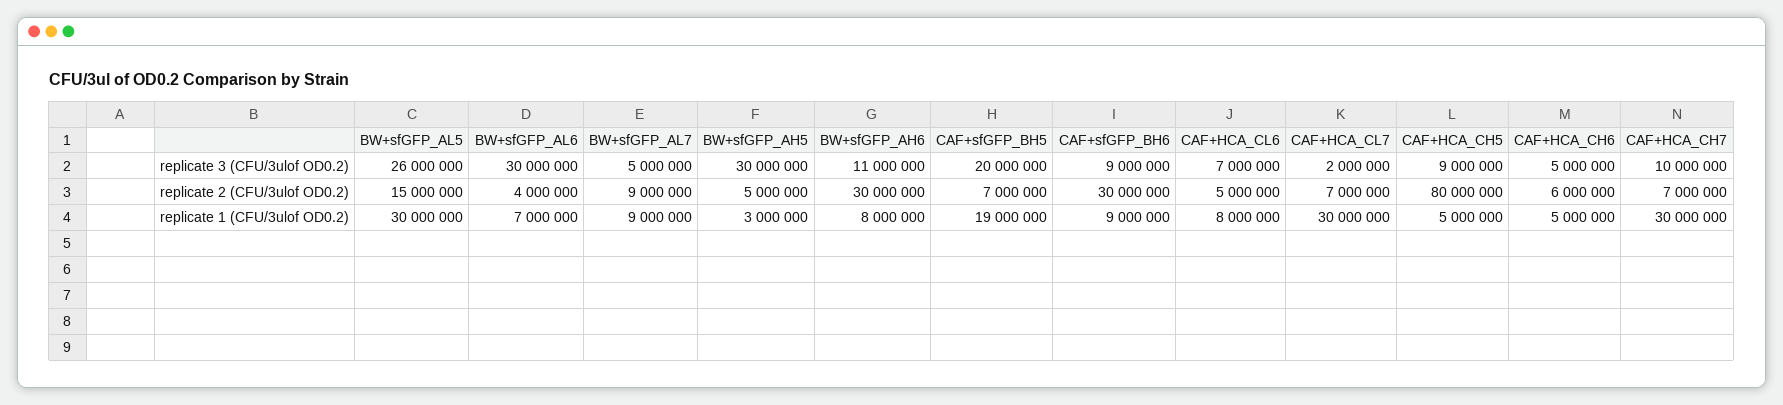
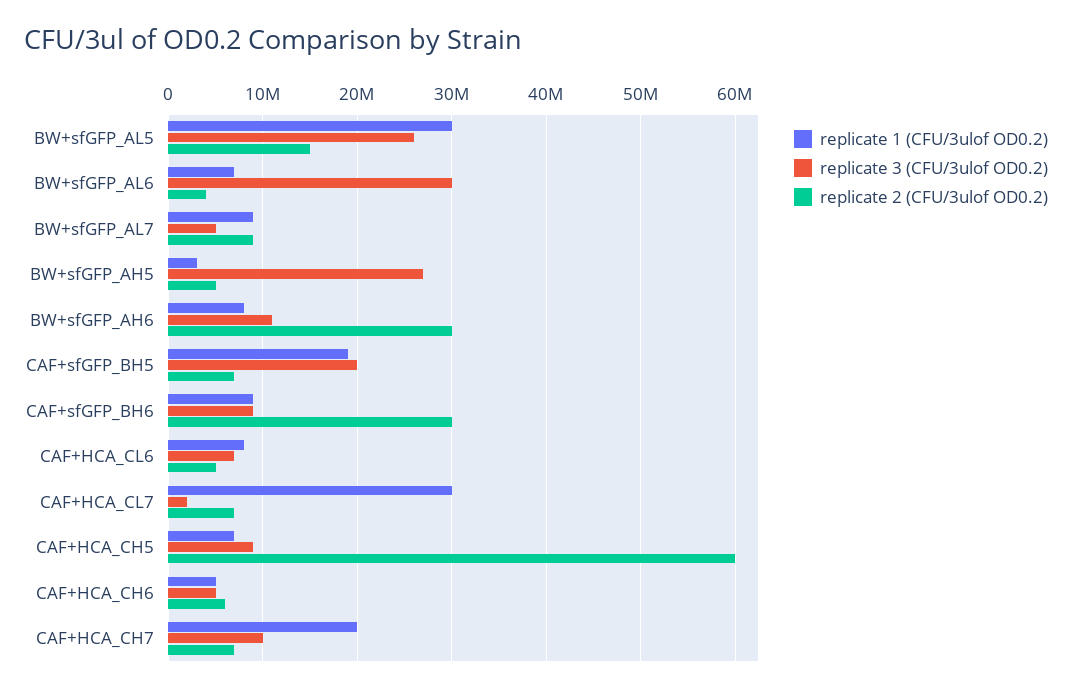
  {
    "replicate 3 (CFU/3ulof OD0.2)": {
      "BW+sfGFP_AL5": 26000000,
      "BW+sfGFP_AL6": 30000000,
      "BW+sfGFP_AL7": 5000000,
-     "BW+sfGFP_AH5": 30000000,
+     "BW+sfGFP_AH5": 27000000,
      "BW+sfGFP_AH6": 11000000,
      "CAF+sfGFP_BH5": 20000000,
      "CAF+sfGFP_BH6": 9000000,
      "CAF+HCA_CL6": 7000000,
      "CAF+HCA_CL7": 2000000,
      "CAF+HCA_CH5": 9000000,
      "CAF+HCA_CH6": 5000000,
      "CAF+HCA_CH7": 10000000
    },
    "replicate 2 (CFU/3ulof OD0.2)": {
      "BW+sfGFP_AL5": 15000000,
      "BW+sfGFP_AL6": 4000000,
      "BW+sfGFP_AL7": 9000000,
      "BW+sfGFP_AH5": 5000000,
      "BW+sfGFP_AH6": 30000000,
      "CAF+sfGFP_BH5": 7000000,
      "CAF+sfGFP_BH6": 30000000,
      "CAF+HCA_CL6": 5000000,
      "CAF+HCA_CL7": 7000000,
-     "CAF+HCA_CH5": 80000000,
+     "CAF+HCA_CH5": 60000000,
      "CAF+HCA_CH6": 6000000,
      "CAF+HCA_CH7": 7000000
    },
    "replicate 1 (CFU/3ulof OD0.2)": {
      "BW+sfGFP_AL5": 30000000,
      "BW+sfGFP_AL6": 7000000,
      "BW+sfGFP_AL7": 9000000,
      "BW+sfGFP_AH5": 3000000,
      "BW+sfGFP_AH6": 8000000,
      "CAF+sfGFP_BH5": 19000000,
      "CAF+sfGFP_BH6": 9000000,
      "CAF+HCA_CL6": 8000000,
      "CAF+HCA_CL7": 30000000,
-     "CAF+HCA_CH5": 5000000,
+     "CAF+HCA_CH5": 7000000,
      "CAF+HCA_CH6": 5000000,
-     "CAF+HCA_CH7": 30000000
+     "CAF+HCA_CH7": 20000000
    }
  }

